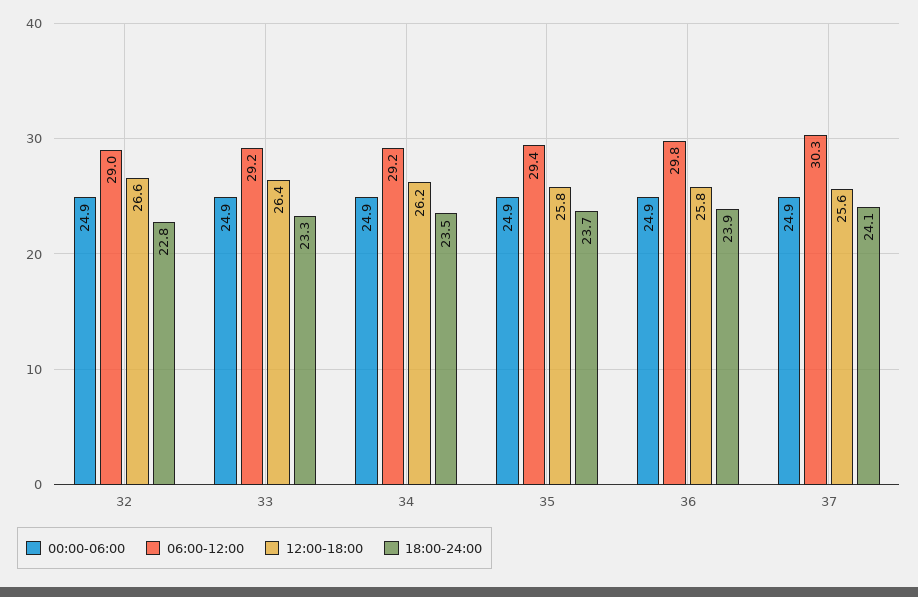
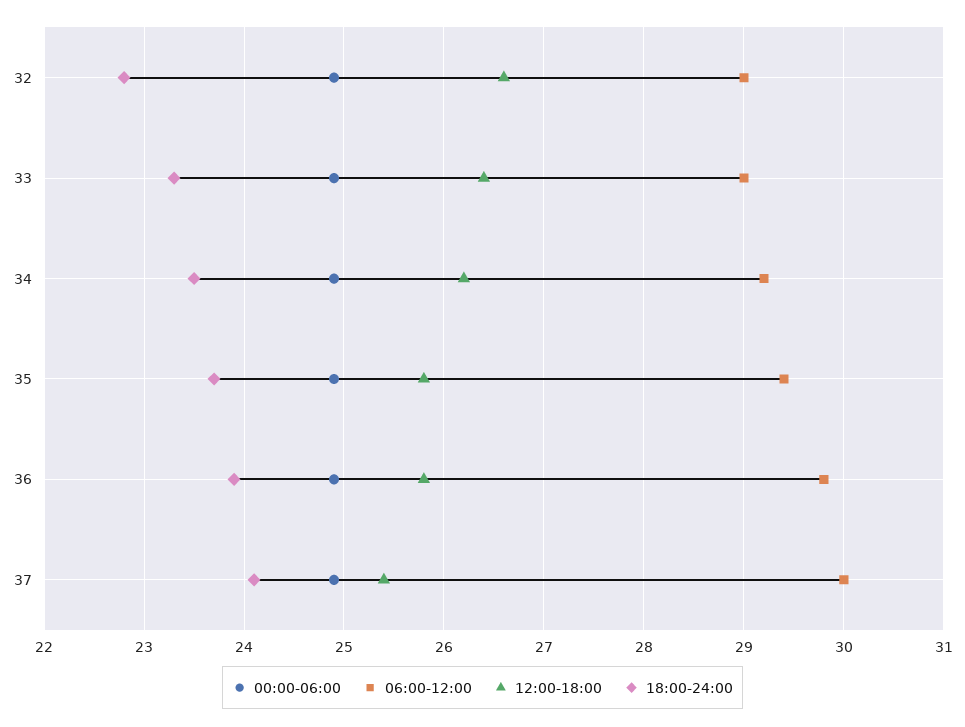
  {
    "00:00-06:00": {
      "32": 24.9,
      "33": 24.9,
      "34": 24.9,
      "35": 24.9,
      "36": 24.9,
      "37": 24.9
    },
    "06:00-12:00": {
      "32": 29,
-     "33": 29.2,
+     "33": 29,
      "34": 29.2,
      "35": 29.4,
      "36": 29.8,
-     "37": 30.3
+     "37": 30
    },
    "12:00-18:00": {
      "32": 26.6,
      "33": 26.4,
      "34": 26.2,
      "35": 25.8,
      "36": 25.8,
-     "37": 25.6
+     "37": 25.4
    },
    "18:00-24:00": {
      "32": 22.8,
      "33": 23.3,
      "34": 23.5,
      "35": 23.7,
      "36": 23.9,
      "37": 24.1
    }
  }

